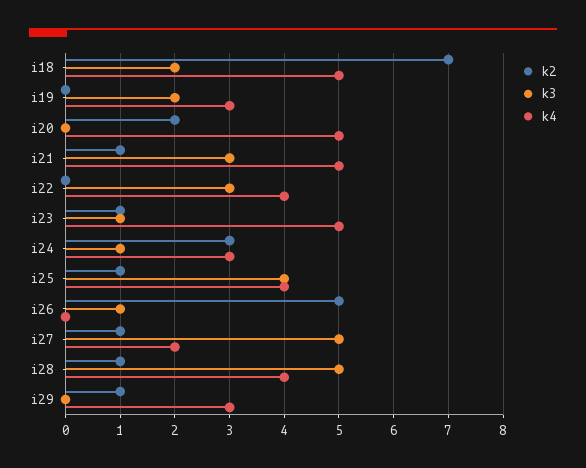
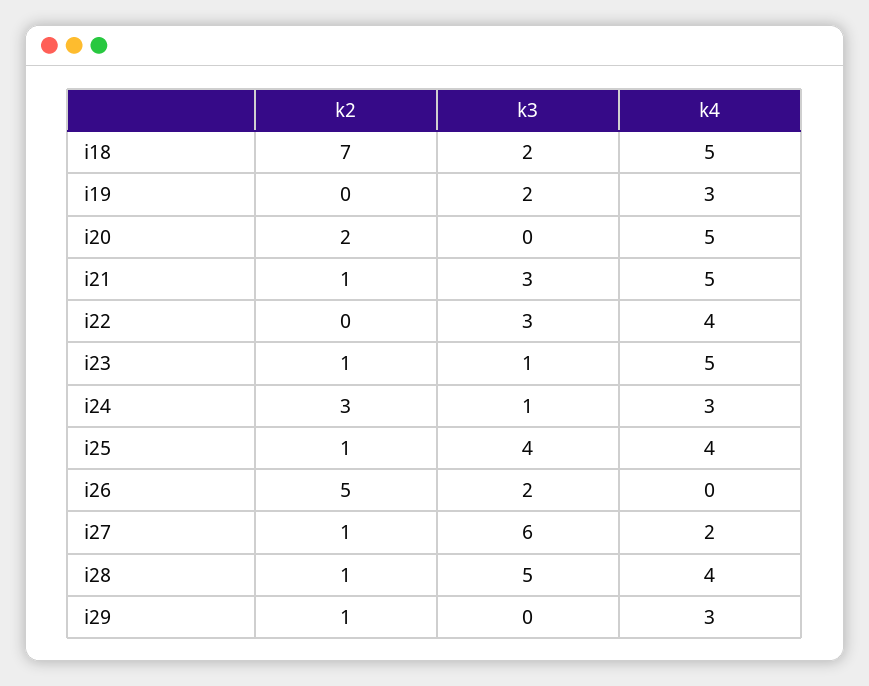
  {
    "k2": {
      "i18": 7,
      "i19": 0,
      "i20": 2,
      "i21": 1,
      "i22": 0,
      "i23": 1,
      "i24": 3,
      "i25": 1,
      "i26": 5,
      "i27": 1,
      "i28": 1,
      "i29": 1
    },
    "k3": {
      "i18": 2,
      "i19": 2,
      "i20": 0,
      "i21": 3,
      "i22": 3,
      "i23": 1,
      "i24": 1,
      "i25": 4,
-     "i26": 1,
+     "i26": 2,
-     "i27": 5,
+     "i27": 6,
      "i28": 5,
      "i29": 0
    },
    "k4": {
      "i18": 5,
      "i19": 3,
      "i20": 5,
      "i21": 5,
      "i22": 4,
      "i23": 5,
      "i24": 3,
      "i25": 4,
      "i26": 0,
      "i27": 2,
      "i28": 4,
      "i29": 3
    }
  }

